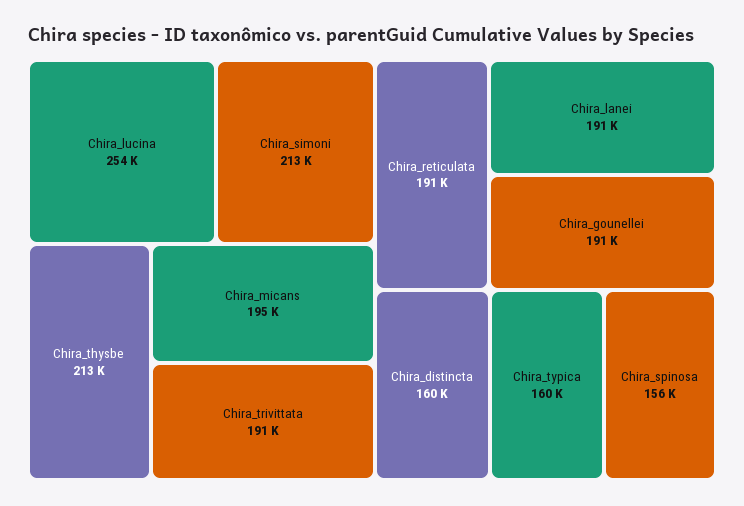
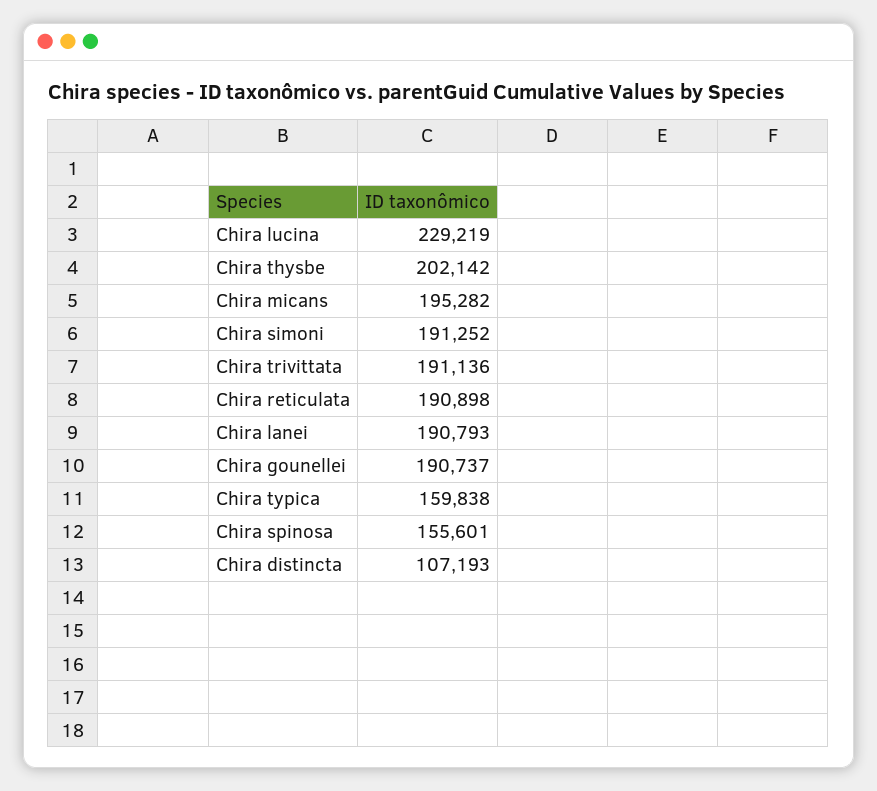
  {
-   "Chira_lucina": 254000,
+   "Chira_lucina": 229219,
-   "Chira_simoni": 213000,
+   "Chira_simoni": 191252,
-   "Chira_thysbe": 213000,
+   "Chira_thysbe": 202142,
    "Chira_micans": 195282,
    "Chira_trivittata": 191136,
    "Chira_reticulata": 190898,
    "Chira_lanei": 190793,
    "Chira_gounellei": 190737,
-   "Chira_distincta": 160000,
+   "Chira_distincta": 107193,
    "Chira_typica": 159838,
    "Chira_spinosa": 155601
  }

